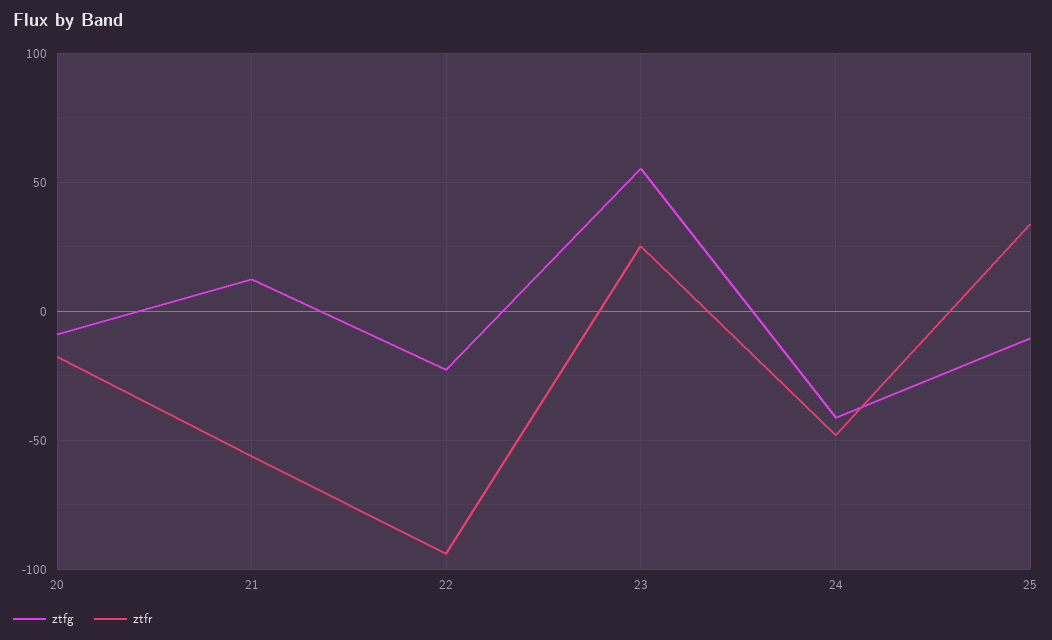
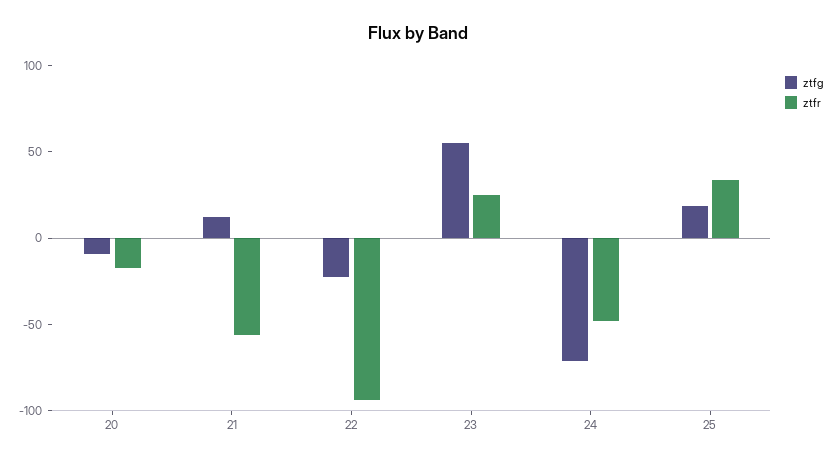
  {
    "ztfg": {
      "20": -10,
      "21": 15,
      "22": -25,
      "23": 55,
-     "24": -40,
+     "24": -70,
-     "25": -10
+     "25": 20
    },
    "ztfr": {
      "20": -20,
      "21": -55,
      "22": -95,
      "23": 25,
      "24": -50,
      "25": 35
    }
  }

